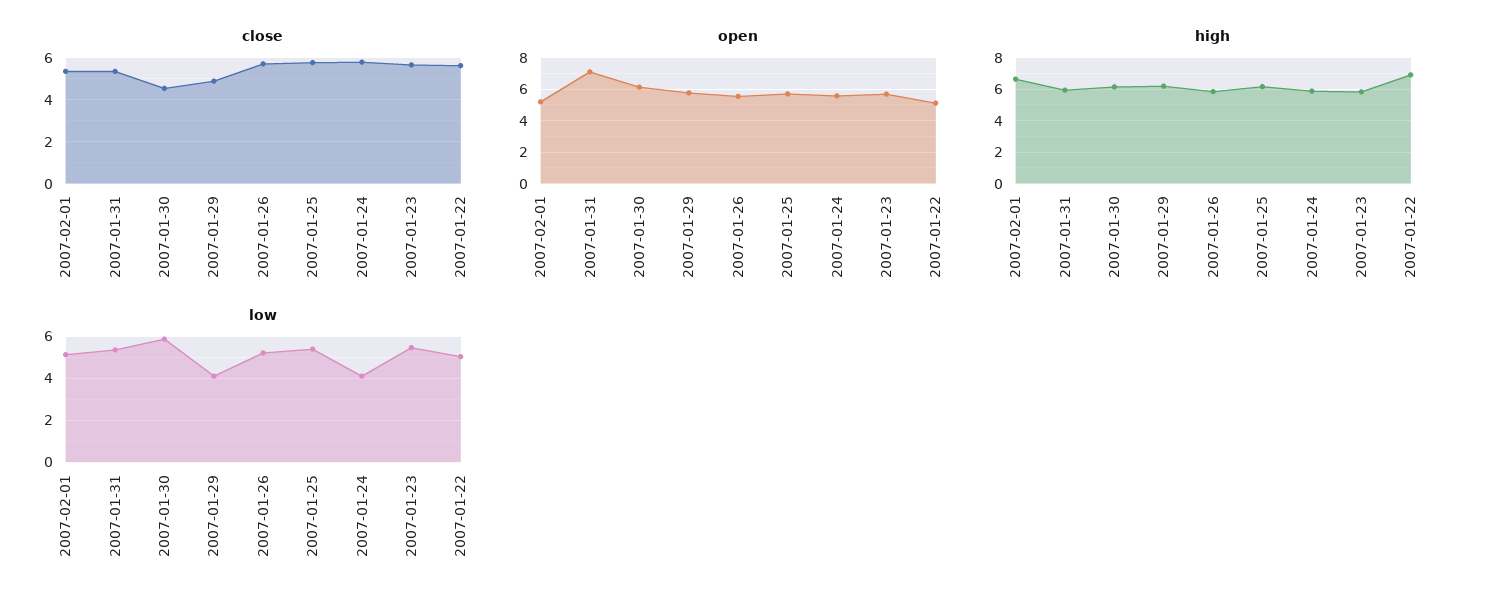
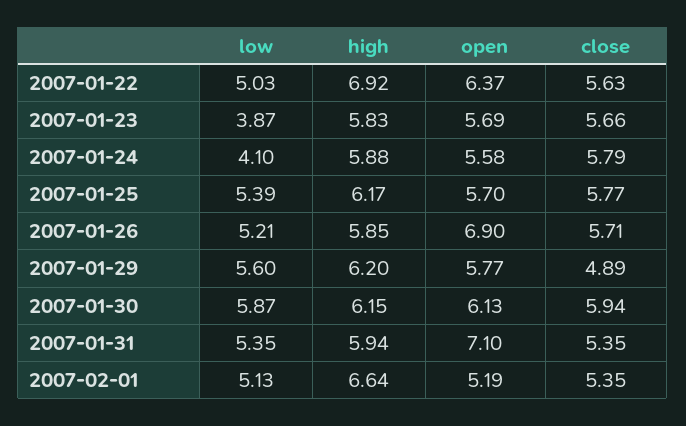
  {
    "close": {
      "2007-02-01": 5.35,
      "2007-01-31": 5.35,
-     "2007-01-30": 4.5,
+     "2007-01-30": 5.94,
      "2007-01-29": 4.89,
      "2007-01-26": 5.71,
      "2007-01-25": 5.77,
      "2007-01-24": 5.79,
      "2007-01-23": 5.66,
      "2007-01-22": 5.63
    },
    "open": {
      "2007-02-01": 5.19,
      "2007-01-31": 7.1,
      "2007-01-30": 6.13,
      "2007-01-29": 5.77,
-     "2007-01-26": 5.5,
+     "2007-01-26": 6.9,
      "2007-01-25": 5.7,
      "2007-01-24": 5.58,
      "2007-01-23": 5.69,
-     "2007-01-22": 5
+     "2007-01-22": 6.37
    },
    "high": {
      "2007-02-01": 6.64,
      "2007-01-31": 5.94,
      "2007-01-30": 6.15,
      "2007-01-29": 6.2,
      "2007-01-26": 5.85,
      "2007-01-25": 6.17,
      "2007-01-24": 5.88,
      "2007-01-23": 5.83,
      "2007-01-22": 6.92
    },
    "low": {
      "2007-02-01": 5.13,
      "2007-01-31": 5.35,
      "2007-01-30": 5.87,
-     "2007-01-29": 4,
+     "2007-01-29": 5.6,
      "2007-01-26": 5.21,
      "2007-01-25": 5.39,
      "2007-01-24": 4.1,
-     "2007-01-23": 5.5,
+     "2007-01-23": 3.87,
      "2007-01-22": 5.03
    }
  }

